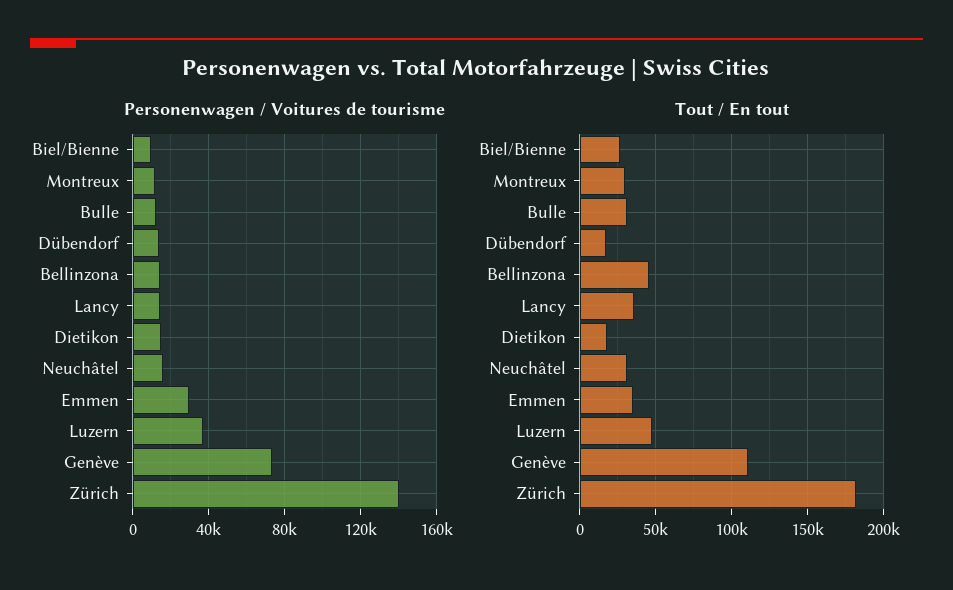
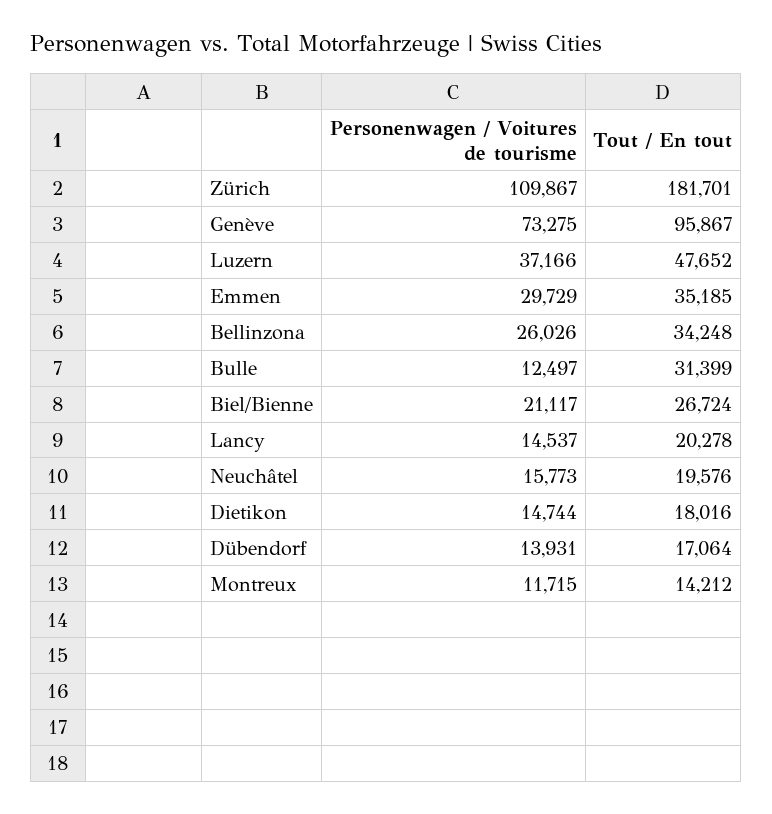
  {
    "Personenwagen / Voitures de tourisme": {
-     "Biel/Bienne": 10000,
+     "Biel/Bienne": 21117,
      "Montreux": 11715,
      "Bulle": 12497,
      "Dübendorf": 13931,
-     "Bellinzona": 15000,
+     "Bellinzona": 26026,
      "Lancy": 14537,
      "Dietikon": 14744,
      "Neuchâtel": 15773,
      "Emmen": 29729,
      "Luzern": 37166,
      "Genève": 73275,
-     "Zürich": 140000
+     "Zürich": 109867
    },
    "Tout / En tout": {
      "Biel/Bienne": 26724,
-     "Montreux": 30000,
+     "Montreux": 14212,
      "Bulle": 31399,
      "Dübendorf": 17064,
-     "Bellinzona": 45000,
+     "Bellinzona": 34248,
-     "Lancy": 35000,
+     "Lancy": 20278,
      "Dietikon": 18016,
-     "Neuchâtel": 30000,
+     "Neuchâtel": 19576,
      "Emmen": 35185,
      "Luzern": 47652,
-     "Genève": 110000,
+     "Genève": 95867,
      "Zürich": 181701
    }
  }

